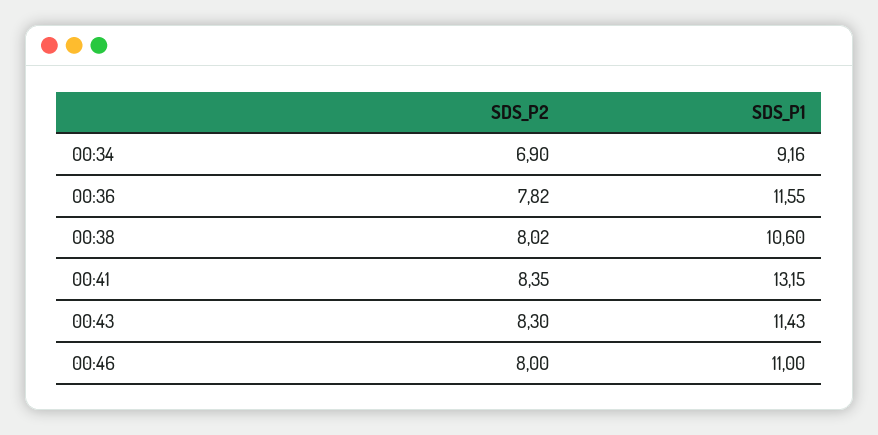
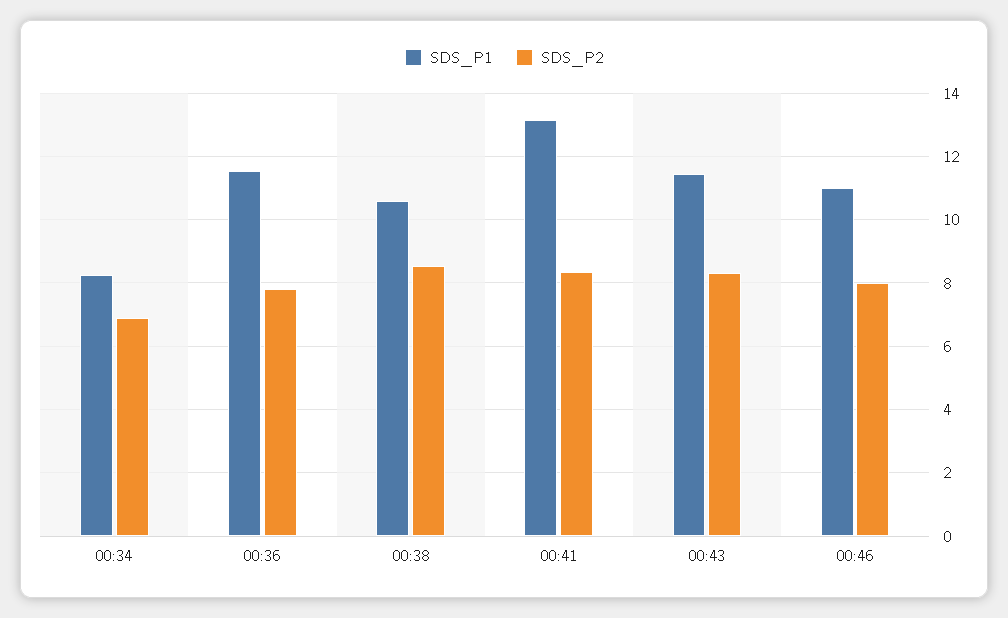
  {
    "SDS_P2": {
      "00:34": 6.9,
      "00:36": 7.82,
-     "00:38": 8.02,
+     "00:38": 8.6,
      "00:41": 8.35,
      "00:43": 8.3,
      "00:46": 8
    },
    "SDS_P1": {
-     "00:34": 9.16,
+     "00:34": 8.2,
      "00:36": 11.55,
      "00:38": 10.6,
      "00:41": 13.15,
      "00:43": 11.43,
      "00:46": 11
    }
  }

